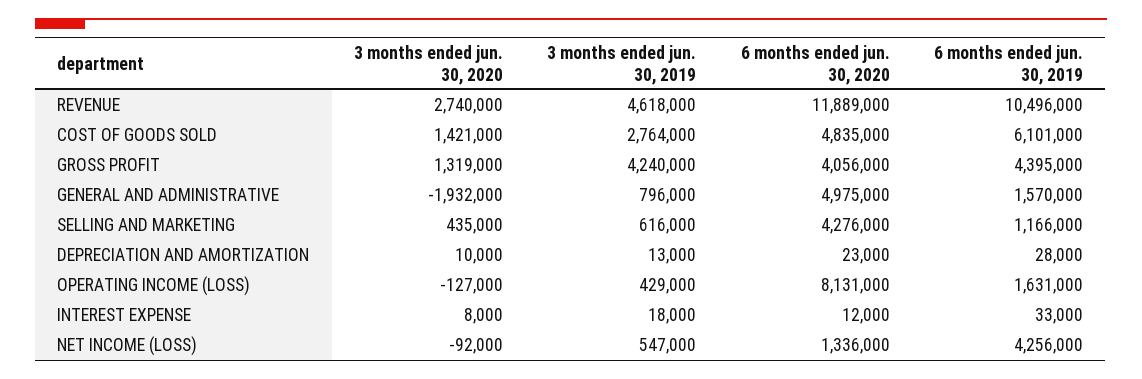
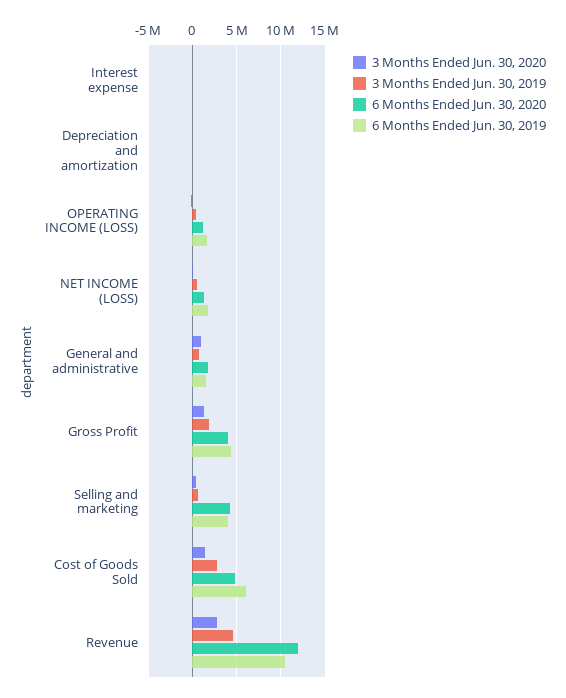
  {
    "3 months ended jun. 30, 2020": {
      "REVENUE": 2740000,
      "COST OF GOODS SOLD": 1421000,
      "GROSS PROFIT": 1319000,
-     "GENERAL AND ADMINISTRATIVE": -1932000,
+     "GENERAL AND ADMINISTRATIVE": 1000000,
      "SELLING AND MARKETING": 435000,
      "DEPRECIATION AND AMORTIZATION": 10000,
      "OPERATING INCOME (LOSS)": -127000,
      "INTEREST EXPENSE": 8000,
      "NET INCOME (LOSS)": -92000
    },
    "3 months ended jun. 30, 2019": {
      "REVENUE": 4618000,
      "COST OF GOODS SOLD": 2764000,
-     "GROSS PROFIT": 4240000,
+     "GROSS PROFIT": 2000000,
      "GENERAL AND ADMINISTRATIVE": 796000,
      "SELLING AND MARKETING": 616000,
      "DEPRECIATION AND AMORTIZATION": 13000,
      "OPERATING INCOME (LOSS)": 429000,
      "INTEREST EXPENSE": 18000,
      "NET INCOME (LOSS)": 547000
    },
    "6 months ended jun. 30, 2020": {
      "REVENUE": 11889000,
      "COST OF GOODS SOLD": 4835000,
      "GROSS PROFIT": 4056000,
-     "GENERAL AND ADMINISTRATIVE": 4975000,
+     "GENERAL AND ADMINISTRATIVE": 2000000,
      "SELLING AND MARKETING": 4276000,
      "DEPRECIATION AND AMORTIZATION": 23000,
-     "OPERATING INCOME (LOSS)": 8131000,
+     "OPERATING INCOME (LOSS)": 1000000,
      "INTEREST EXPENSE": 12000,
      "NET INCOME (LOSS)": 1336000
    },
    "6 months ended jun. 30, 2019": {
      "REVENUE": 10496000,
      "COST OF GOODS SOLD": 6101000,
      "GROSS PROFIT": 4395000,
      "GENERAL AND ADMINISTRATIVE": 1570000,
-     "SELLING AND MARKETING": 1166000,
+     "SELLING AND MARKETING": 4000000,
      "DEPRECIATION AND AMORTIZATION": 28000,
      "OPERATING INCOME (LOSS)": 1631000,
      "INTEREST EXPENSE": 33000,
-     "NET INCOME (LOSS)": 4256000
+     "NET INCOME (LOSS)": 2000000
    }
  }

